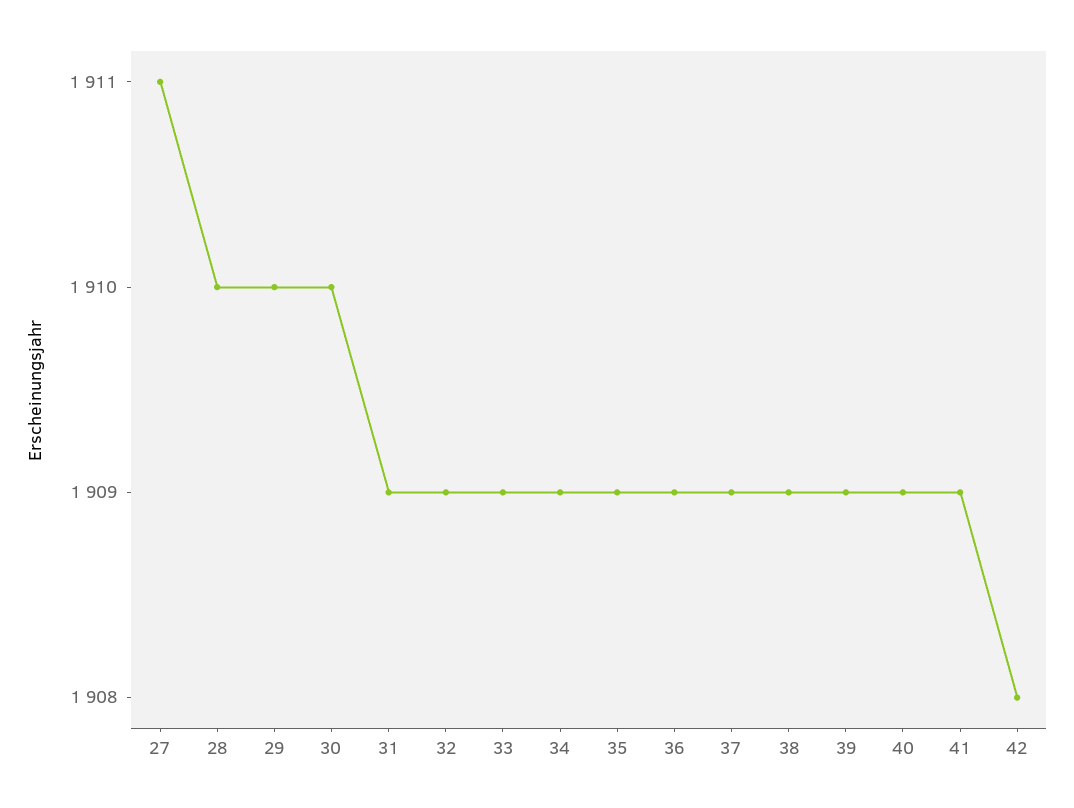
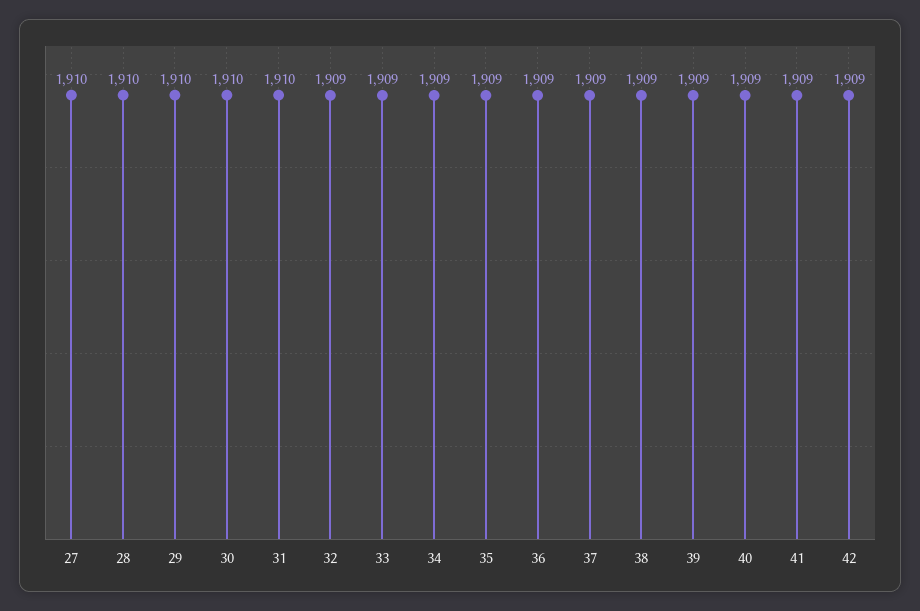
  {
-   "27": 1911,
+   "27": 1910,
    "28": 1910,
    "29": 1910,
    "30": 1910,
-   "31": 1909,
+   "31": 1910,
    "32": 1909,
    "33": 1909,
    "34": 1909,
    "35": 1909,
    "36": 1909,
    "37": 1909,
    "38": 1909,
    "39": 1909,
    "40": 1909,
    "41": 1909,
-   "42": 1908
+   "42": 1909
  }

